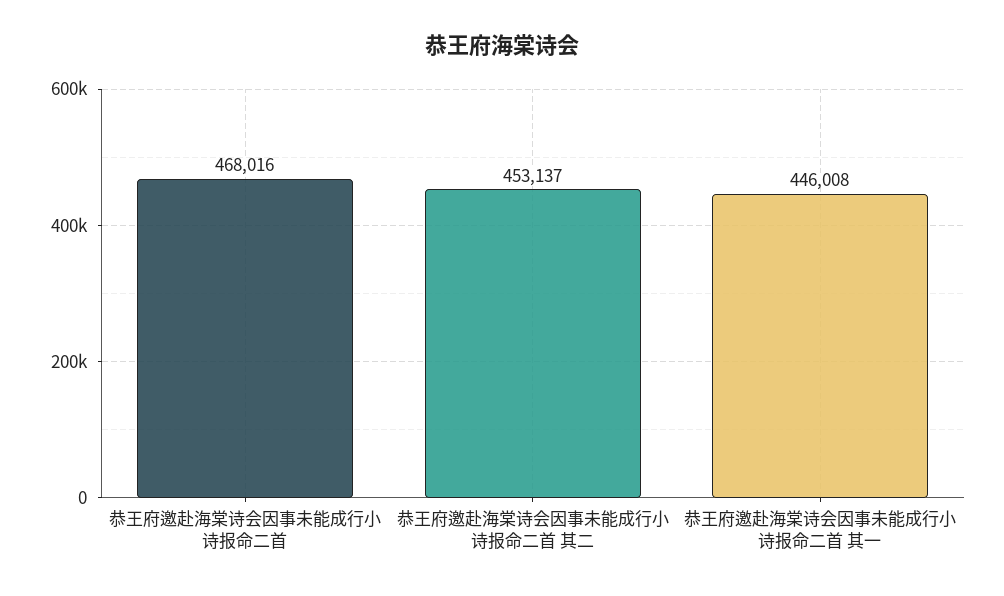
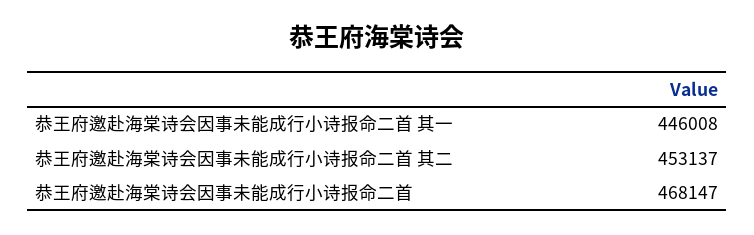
  {
-   "恭王府邀赴海棠诗会因事未能成行小诗报命二首": 468016,
+   "恭王府邀赴海棠诗会因事未能成行小诗报命二首": 468147,
    "恭王府邀赴海棠诗会因事未能成行小诗报命二首 其二": 453137,
    "恭王府邀赴海棠诗会因事未能成行小诗报命二首 其一": 446008
  }

